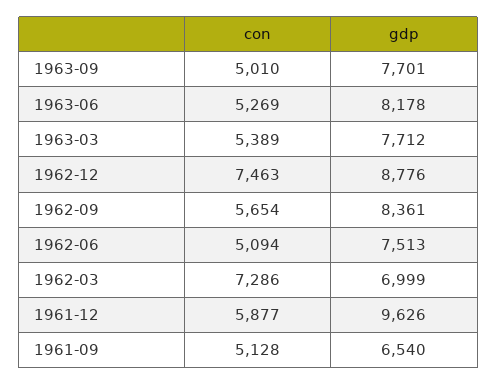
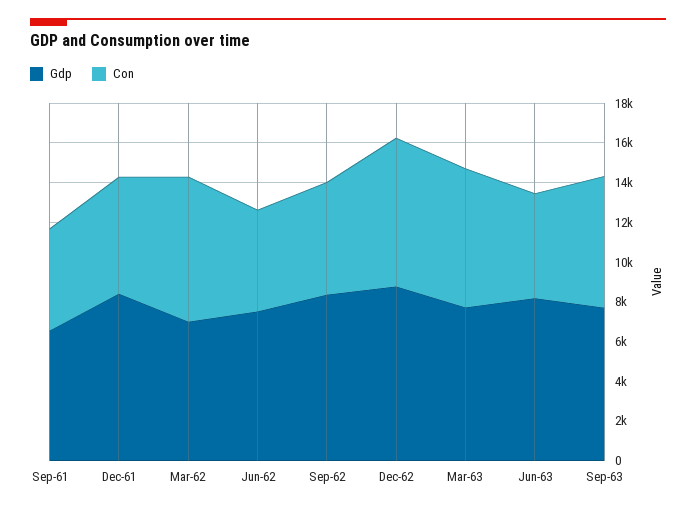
  {
    "con": {
-     "1963-09": 5010,
+     "1963-09": 6500,
      "1963-06": 5269,
-     "1963-03": 5389,
+     "1963-03": 7000,
      "1962-12": 7463,
      "1962-09": 5654,
      "1962-06": 5094,
      "1962-03": 7286,
      "1961-12": 5877,
      "1961-09": 5128
    },
    "gdp": {
      "1963-09": 7701,
      "1963-06": 8178,
      "1963-03": 7712,
      "1962-12": 8776,
      "1962-09": 8361,
      "1962-06": 7513,
      "1962-03": 6999,
-     "1961-12": 9626,
+     "1961-12": 8500,
      "1961-09": 6540
    }
  }

